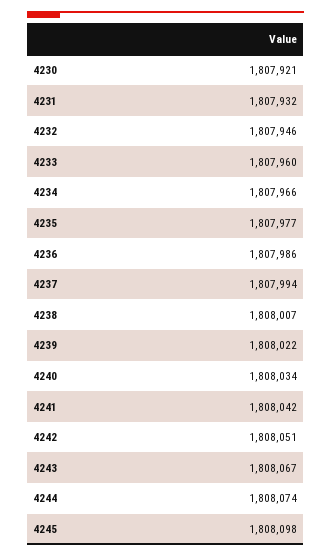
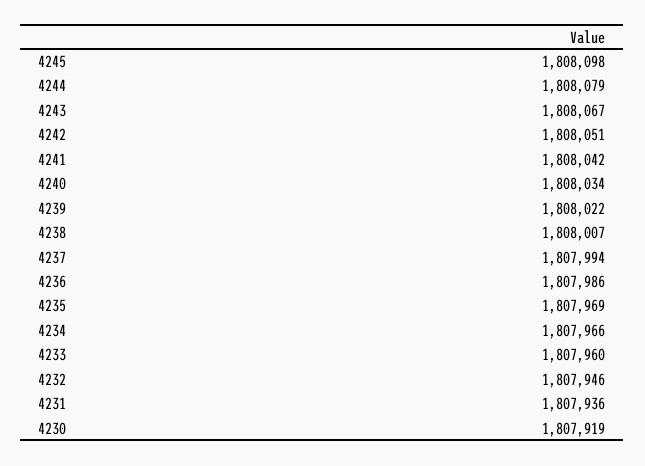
  {
-   "4230": 1807921,
+   "4230": 1807919,
-   "4231": 1807932,
+   "4231": 1807936,
    "4232": 1807946,
    "4233": 1807960,
    "4234": 1807966,
-   "4235": 1807977,
+   "4235": 1807969,
    "4236": 1807986,
    "4237": 1807994,
    "4238": 1808007,
    "4239": 1808022,
    "4240": 1808034,
    "4241": 1808042,
    "4242": 1808051,
    "4243": 1808067,
-   "4244": 1808074,
+   "4244": 1808079,
    "4245": 1808098
  }

